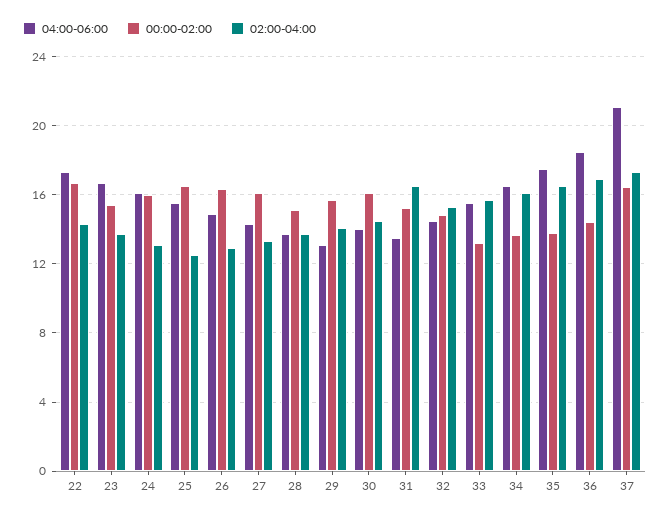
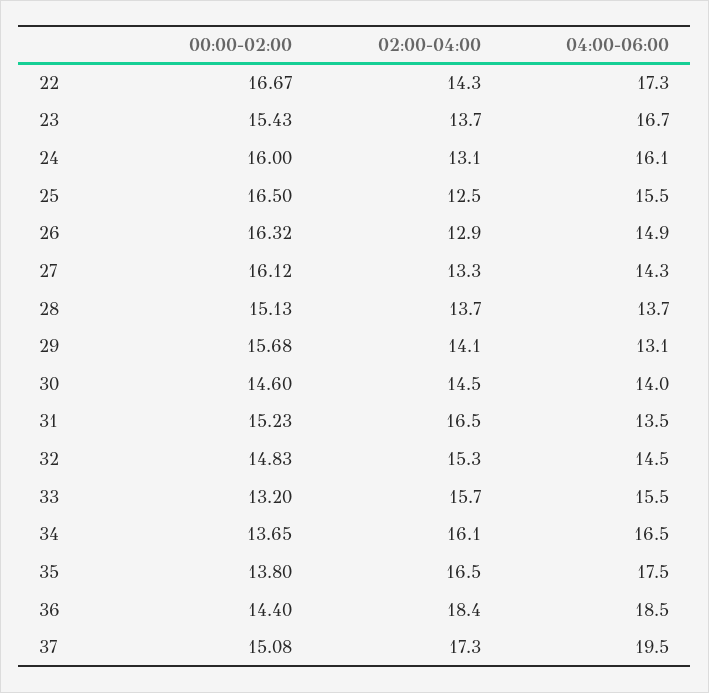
  {
    "04:00-06:00": {
      "22": 17.3,
      "23": 16.7,
      "24": 16.1,
      "25": 15.5,
      "26": 14.9,
      "27": 14.3,
      "28": 13.7,
      "29": 13.1,
      "30": 14,
      "31": 13.5,
      "32": 14.5,
      "33": 15.5,
      "34": 16.5,
      "35": 17.5,
      "36": 18.5,
-     "37": 21
+     "37": 19.5
    },
    "00:00-02:00": {
      "22": 16.67,
      "23": 15.43,
      "24": 16,
      "25": 16.5,
      "26": 16.32,
      "27": 16.12,
      "28": 15.13,
      "29": 15.68,
-     "30": 16,
+     "30": 14.6,
      "31": 15.23,
      "32": 14.83,
      "33": 13.2,
      "34": 13.65,
      "35": 13.8,
      "36": 14.4,
-     "37": 16.5
+     "37": 15.08
    },
    "02:00-04:00": {
      "22": 14.3,
      "23": 13.7,
      "24": 13.1,
      "25": 12.5,
      "26": 12.9,
      "27": 13.3,
      "28": 13.7,
      "29": 14.1,
      "30": 14.5,
      "31": 16.5,
      "32": 15.3,
      "33": 15.7,
      "34": 16.1,
      "35": 16.5,
-     "36": 17,
+     "36": 18.4,
      "37": 17.3
    }
  }

